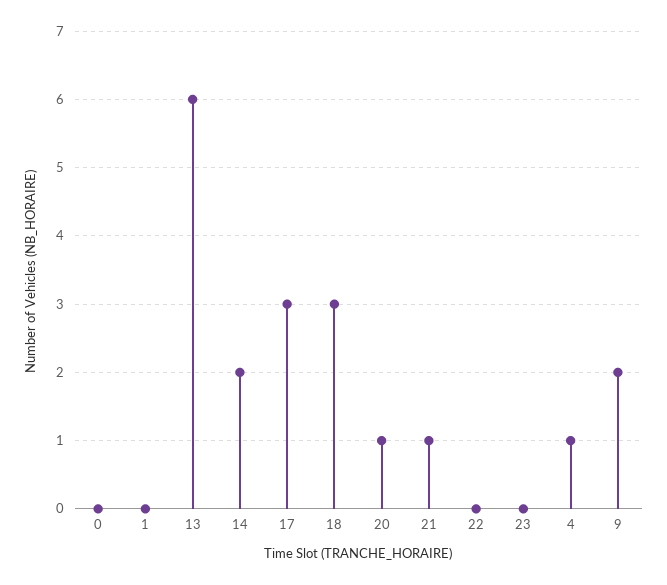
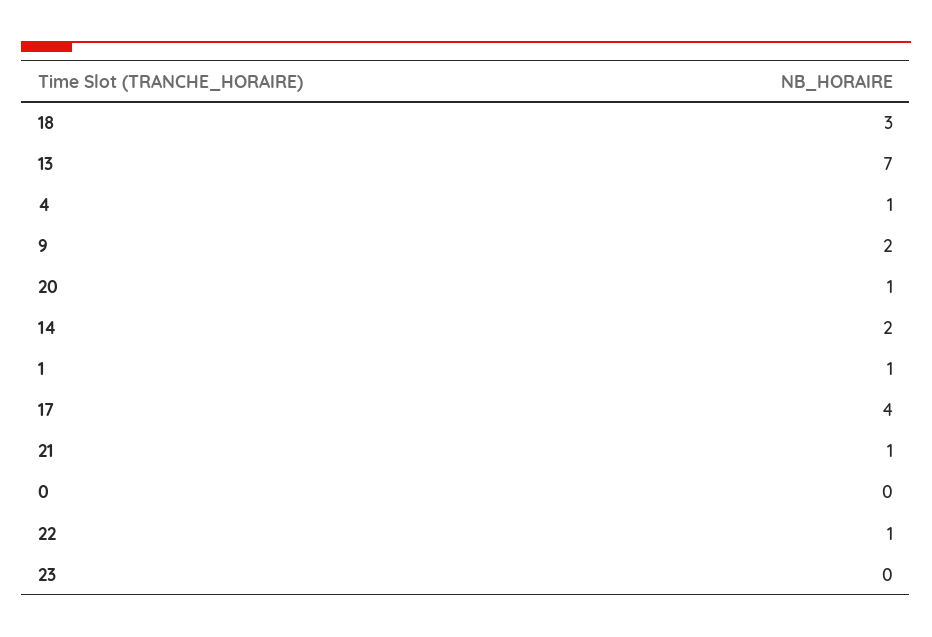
  {
    "0": 0,
-   "1": 0,
+   "1": 1,
-   "13": 6,
+   "13": 7,
    "14": 2,
-   "17": 3,
+   "17": 4,
    "18": 3,
    "20": 1,
    "21": 1,
-   "22": 0,
+   "22": 1,
    "23": 0,
    "4": 1,
    "9": 2
  }

